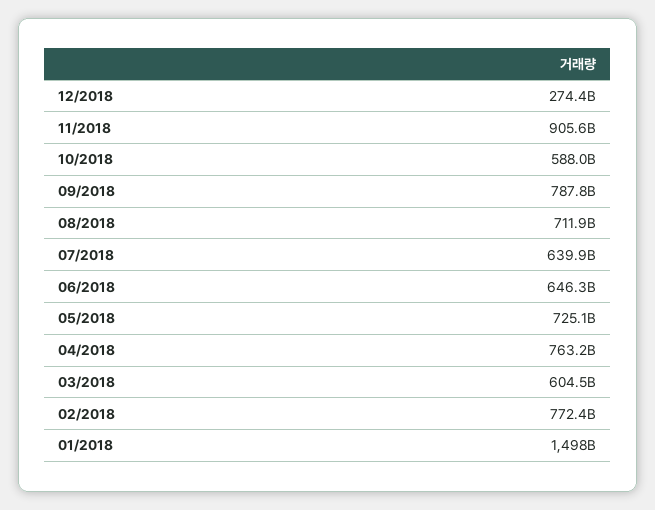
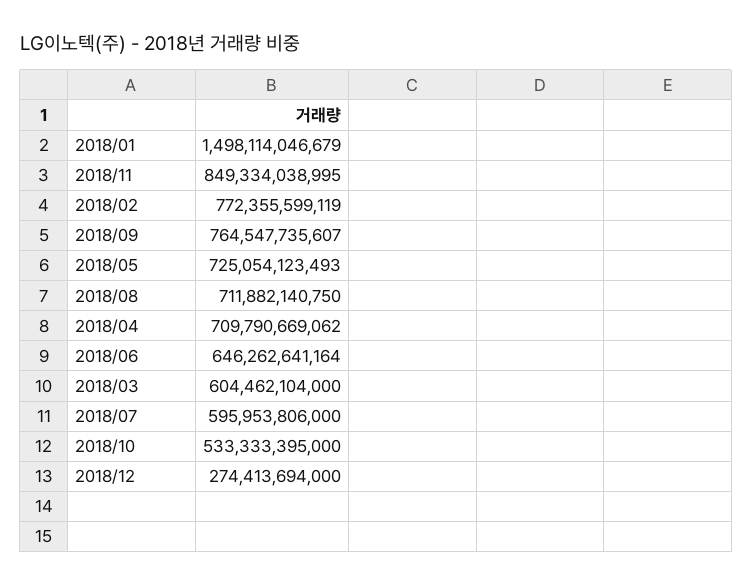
  {
    "12/2018": 274413694000,
-   "11/2018": 905600000000,
+   "11/2018": 849334038995,
-   "10/2018": 588000000000,
+   "10/2018": 533333395000,
-   "09/2018": 787800000000,
+   "09/2018": 764547735607,
    "08/2018": 711882140750,
-   "07/2018": 639900000000,
+   "07/2018": 595953806000,
    "06/2018": 646262641164,
    "05/2018": 725054123493,
-   "04/2018": 763200000000,
+   "04/2018": 709790669062,
    "03/2018": 604462104000,
    "02/2018": 772355599119,
    "01/2018": 1498114046679
  }

